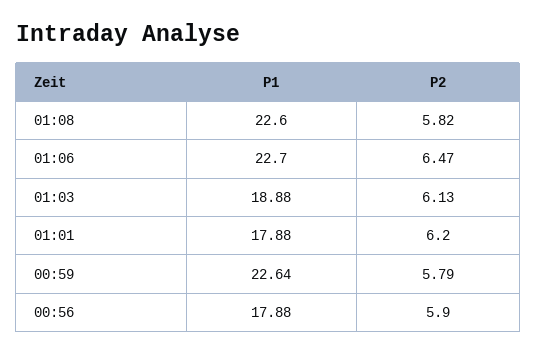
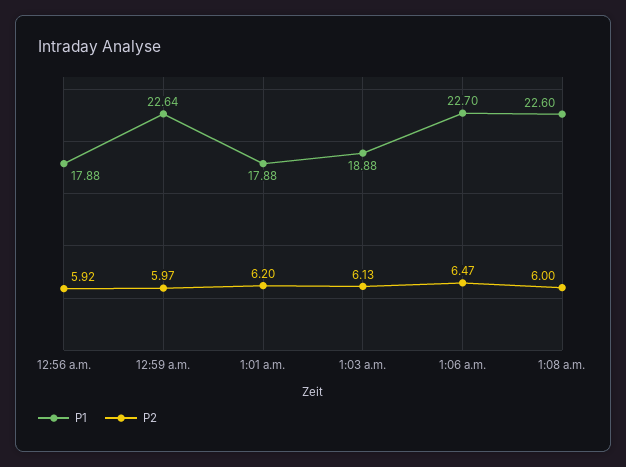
  {
    "P1": {
      "01:08": 22.6,
      "01:06": 22.7,
      "01:03": 18.88,
      "01:01": 17.88,
      "00:59": 22.64,
      "00:56": 17.88
    },
    "P2": {
-     "01:08": 5.82,
+     "01:08": 6,
      "01:06": 6.47,
      "01:03": 6.13,
      "01:01": 6.2,
-     "00:59": 5.79,
+     "00:59": 5.97,
-     "00:56": 5.9
+     "00:56": 5.92
    }
  }

